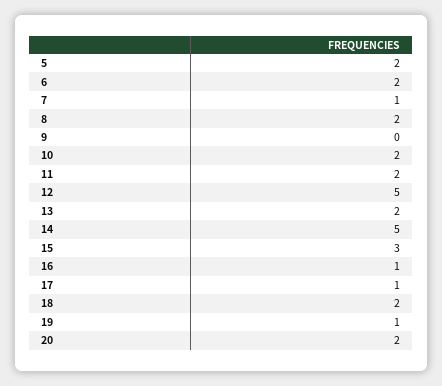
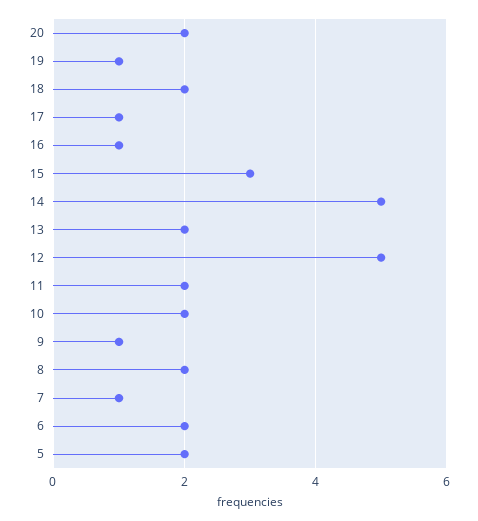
  {
    "5": 2,
    "6": 2,
    "7": 1,
    "8": 2,
-   "9": 0,
+   "9": 1,
    "10": 2,
    "11": 2,
    "12": 5,
    "13": 2,
    "14": 5,
    "15": 3,
    "16": 1,
    "17": 1,
    "18": 2,
    "19": 1,
    "20": 2
  }

